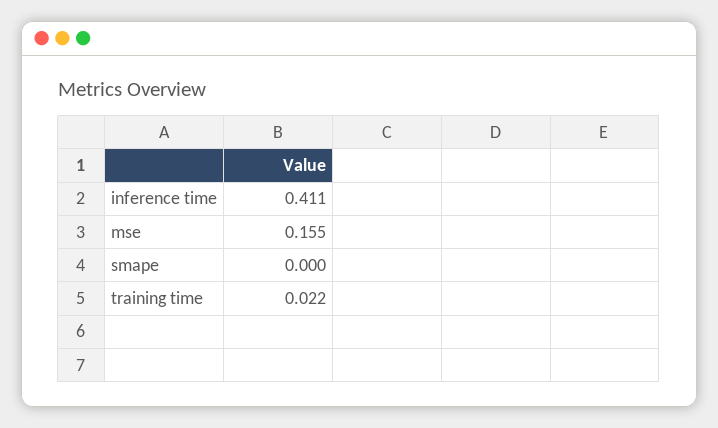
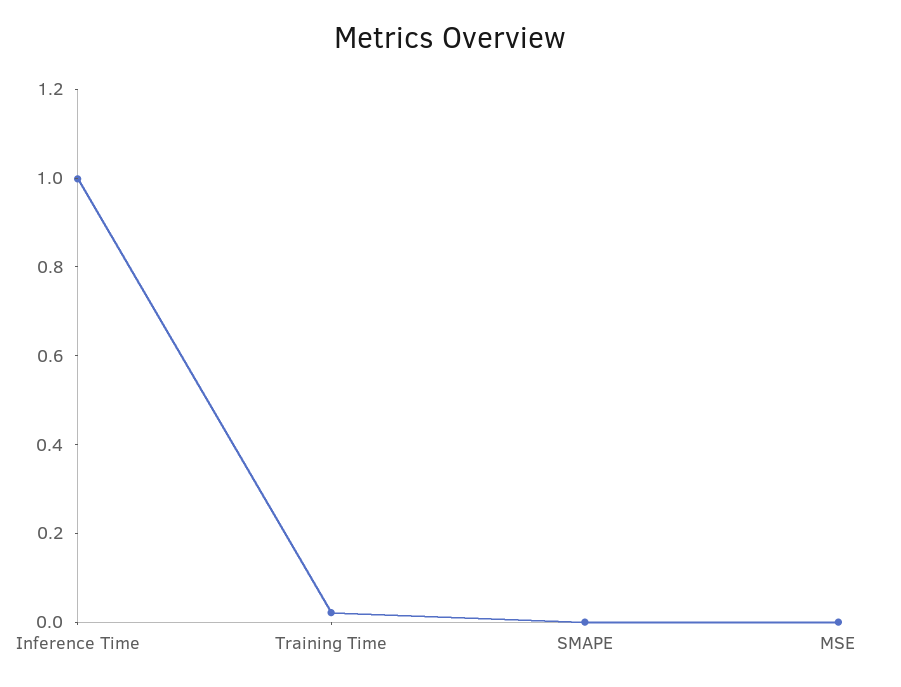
  {
-   "inference time": 0.411,
+   "inference time": 1,
-   "mse": 0.155,
+   "mse": 0,
    "smape": 0,
    "training time": 0.022
  }

